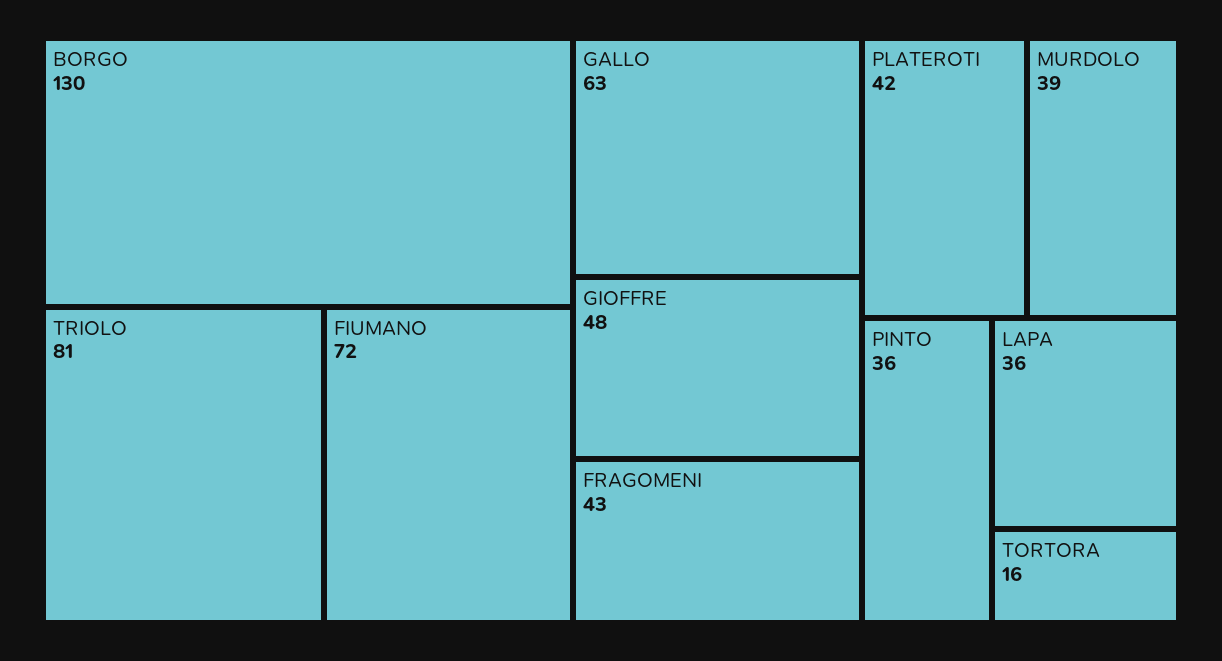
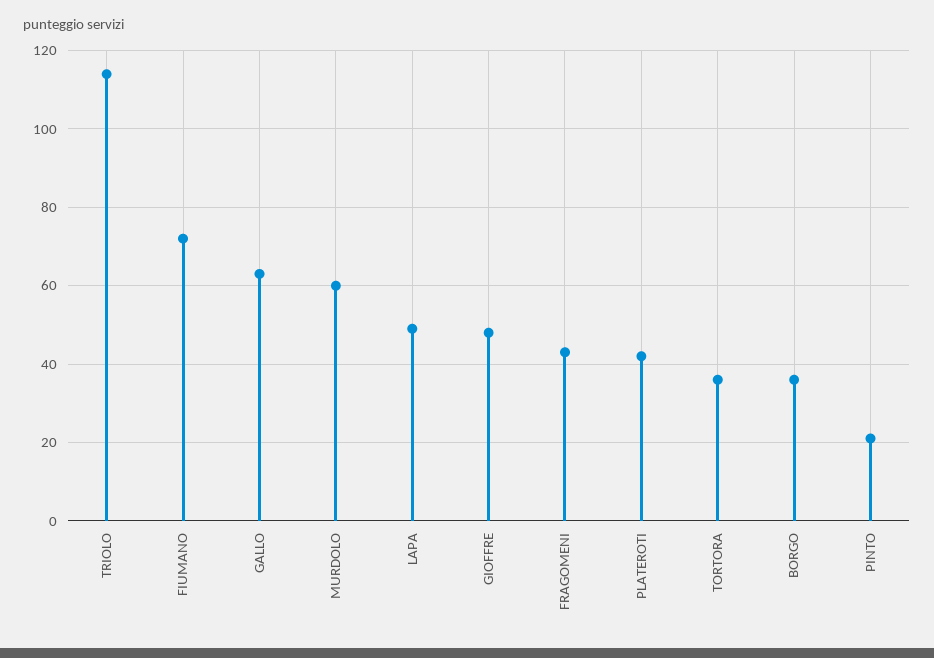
  {
-   "BORGO": 130,
+   "BORGO": 35,
-   "TRIOLO": 81,
+   "TRIOLO": 115,
    "FIUMANO": 72,
    "GALLO": 63,
    "GIOFFRE": 48,
    "FRAGOMENI": 43,
    "PLATEROTI": 42,
-   "MURDOLO": 39,
+   "MURDOLO": 60,
-   "PINTO": 36,
+   "PINTO": 20,
-   "LAPA": 36,
+   "LAPA": 50,
-   "TORTORA": 16
+   "TORTORA": 35
  }

